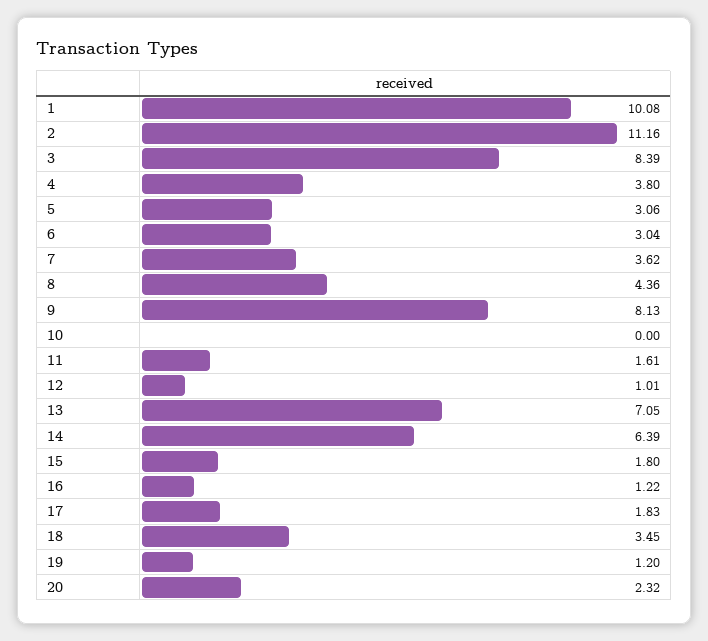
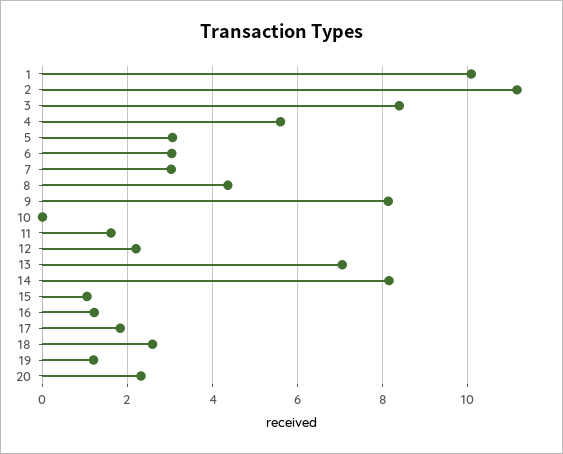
  {
    "1": 10.08,
    "2": 11.16,
    "3": 8.39,
-   "4": 3.8,
+   "4": 5.6,
    "5": 3.06,
    "6": 3.04,
-   "7": 3.62,
+   "7": 3,
    "8": 4.36,
    "9": 8.13,
    "10": 0,
    "11": 1.61,
-   "12": 1.01,
+   "12": 2.2,
    "13": 7.05,
-   "14": 6.39,
+   "14": 8.2,
-   "15": 1.8,
+   "15": 1,
    "16": 1.22,
    "17": 1.83,
-   "18": 3.45,
+   "18": 2.6,
    "19": 1.2,
    "20": 2.32
  }

